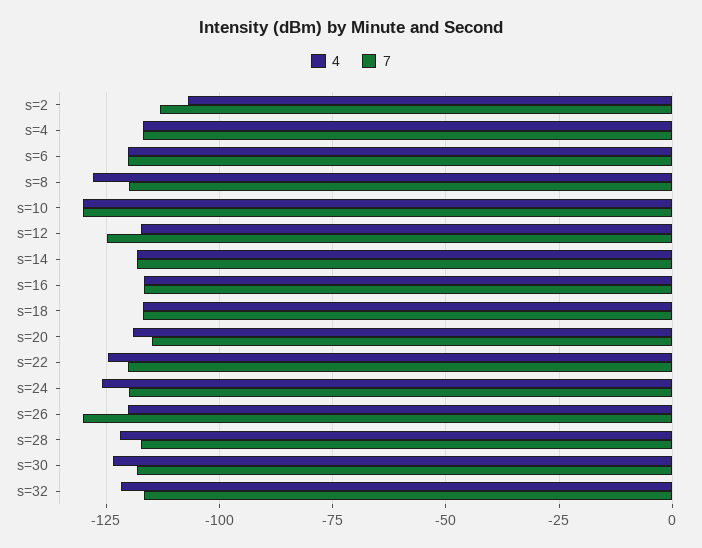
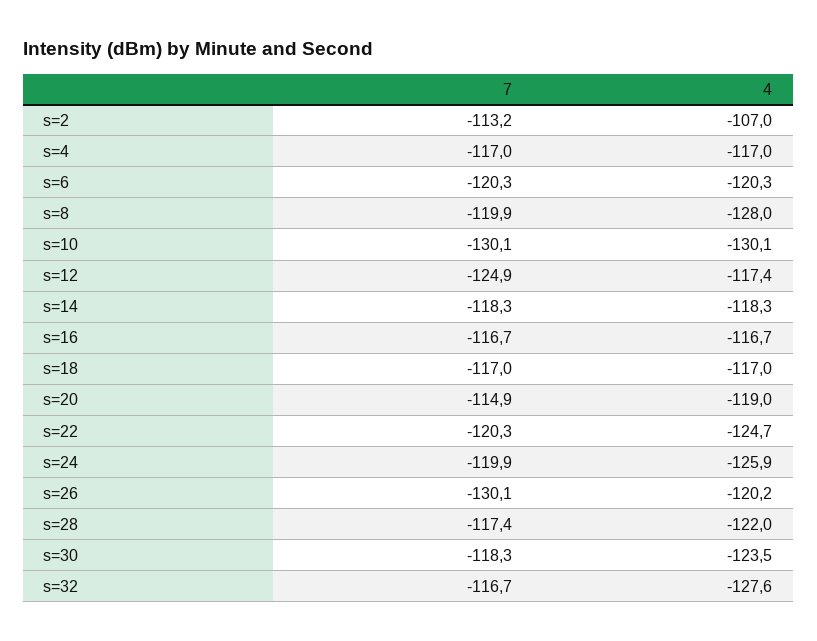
  {
    "4": {
      "s=2": -107,
      "s=4": -117,
      "s=6": -120.3,
      "s=8": -128,
      "s=10": -130.1,
      "s=12": -117.4,
      "s=14": -118.3,
      "s=16": -116.7,
      "s=18": -117,
      "s=20": -119,
      "s=22": -124.7,
      "s=24": -125.9,
      "s=26": -120.2,
      "s=28": -122,
      "s=30": -123.5,
-     "s=32": -122.5
+     "s=32": -127.6
    },
    "7": {
      "s=2": -113.2,
      "s=4": -117,
      "s=6": -120.3,
      "s=8": -119.9,
      "s=10": -130.1,
      "s=12": -124.9,
      "s=14": -118.3,
      "s=16": -116.7,
      "s=18": -117,
      "s=20": -114.9,
      "s=22": -120.3,
      "s=24": -119.9,
      "s=26": -130.1,
      "s=28": -117.4,
      "s=30": -118.3,
      "s=32": -116.7
    }
  }

